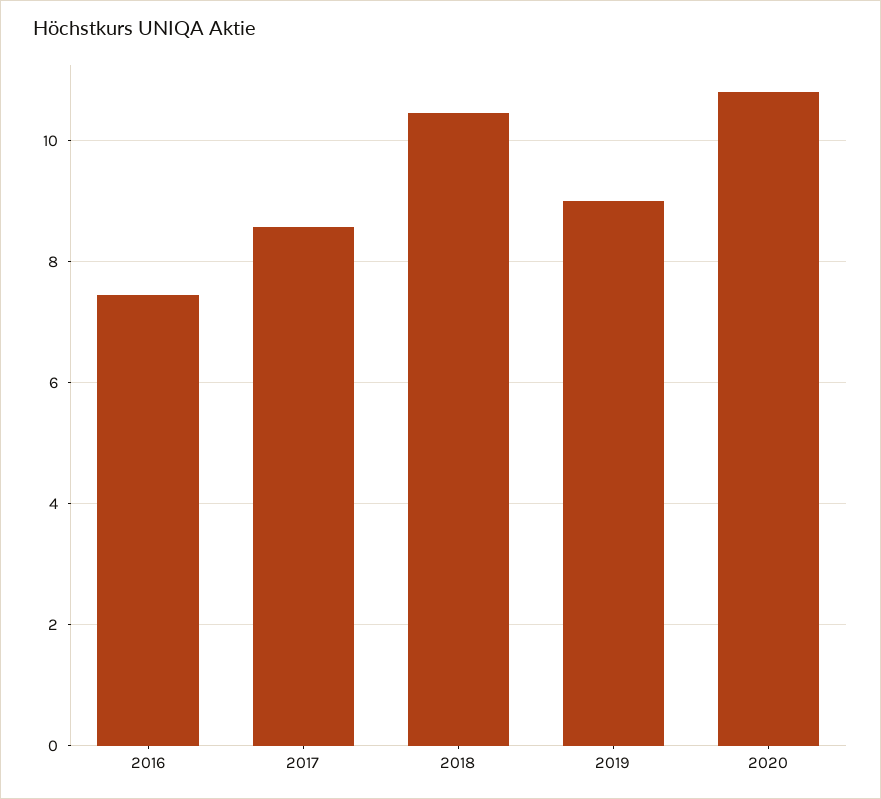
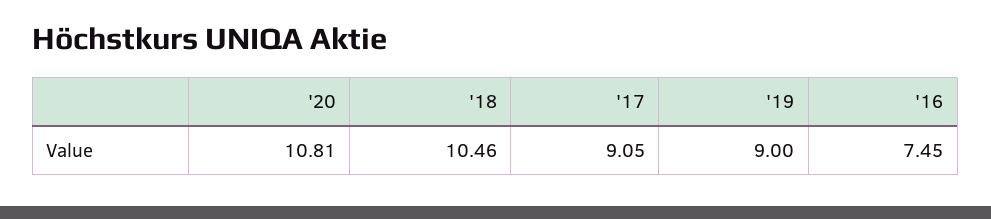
  {
    "2016": 7.45,
-   "2017": 8.6,
+   "2017": 9.05,
    "2018": 10.46,
    "2019": 9,
    "2020": 10.81
  }

